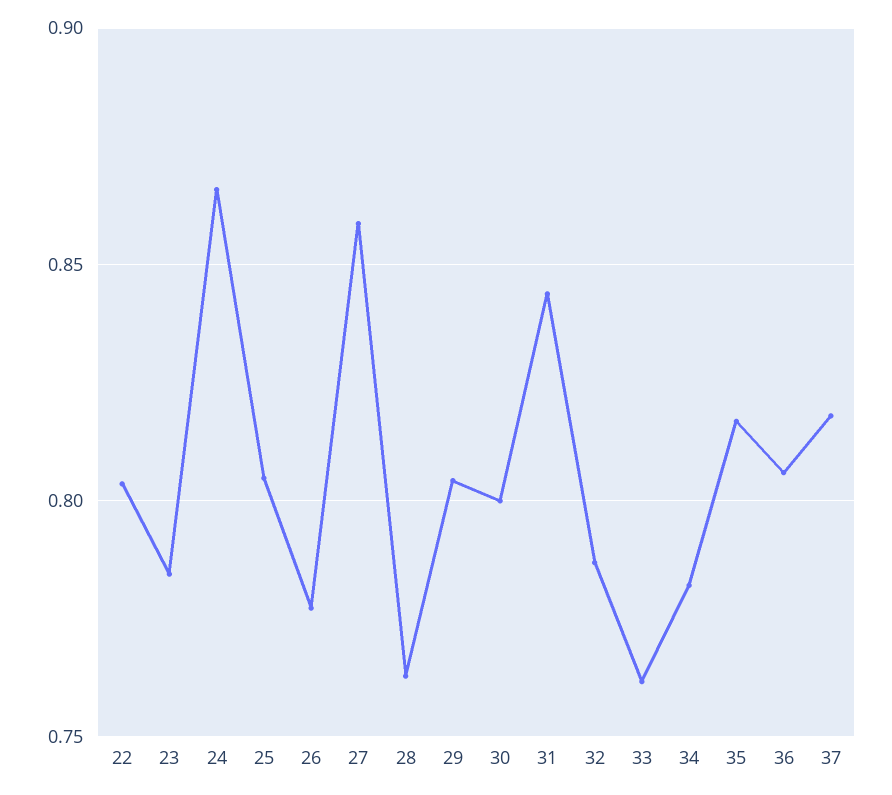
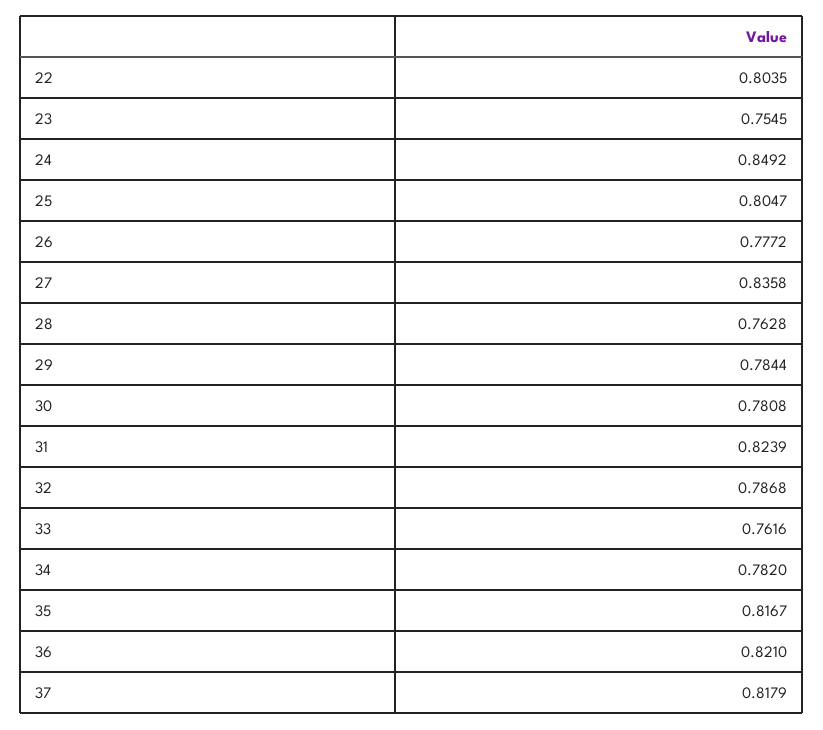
  {
    "22": 0.8035,
-   "23": 0.785,
+   "23": 0.7545,
-   "24": 0.865,
+   "24": 0.8492,
    "25": 0.8047,
    "26": 0.7772,
-   "27": 0.86,
+   "27": 0.8358,
    "28": 0.7628,
-   "29": 0.805,
+   "29": 0.7844,
-   "30": 0.8,
+   "30": 0.7808,
-   "31": 0.845,
+   "31": 0.8239,
    "32": 0.7868,
    "33": 0.7616,
    "34": 0.782,
    "35": 0.8167,
-   "36": 0.805,
+   "36": 0.821,
    "37": 0.8179
  }

